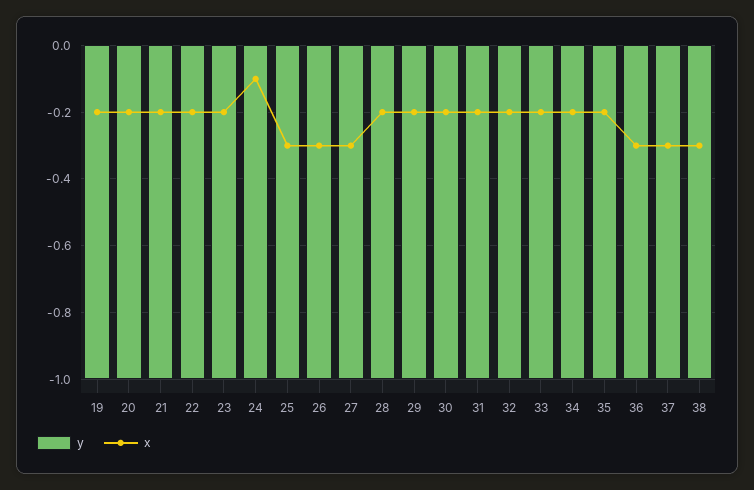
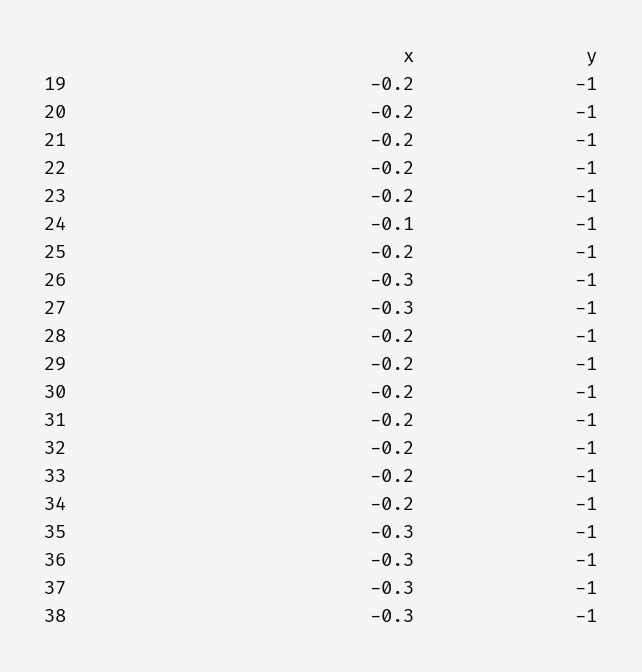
  {
    "y": {
      "19": -1,
      "20": -1,
      "21": -1,
      "22": -1,
      "23": -1,
      "24": -1,
      "25": -1,
      "26": -1,
      "27": -1,
      "28": -1,
      "29": -1,
      "30": -1,
      "31": -1,
      "32": -1,
      "33": -1,
      "34": -1,
      "35": -1,
      "36": -1,
      "37": -1,
      "38": -1
    },
    "x": {
      "19": -0.2,
      "20": -0.2,
      "21": -0.2,
      "22": -0.2,
      "23": -0.2,
      "24": -0.1,
-     "25": -0.3,
+     "25": -0.2,
      "26": -0.3,
      "27": -0.3,
      "28": -0.2,
      "29": -0.2,
      "30": -0.2,
      "31": -0.2,
      "32": -0.2,
      "33": -0.2,
      "34": -0.2,
-     "35": -0.2,
+     "35": -0.3,
      "36": -0.3,
      "37": -0.3,
      "38": -0.3
    }
  }

